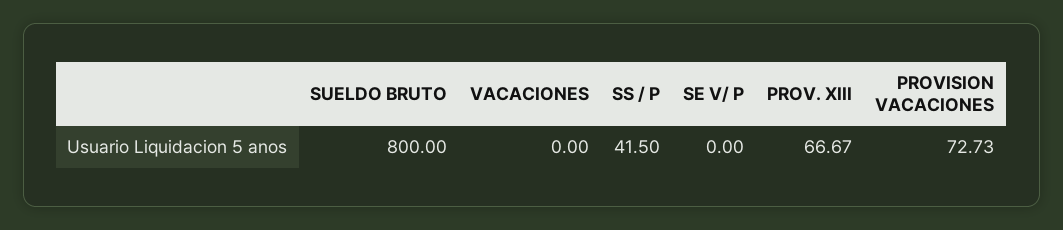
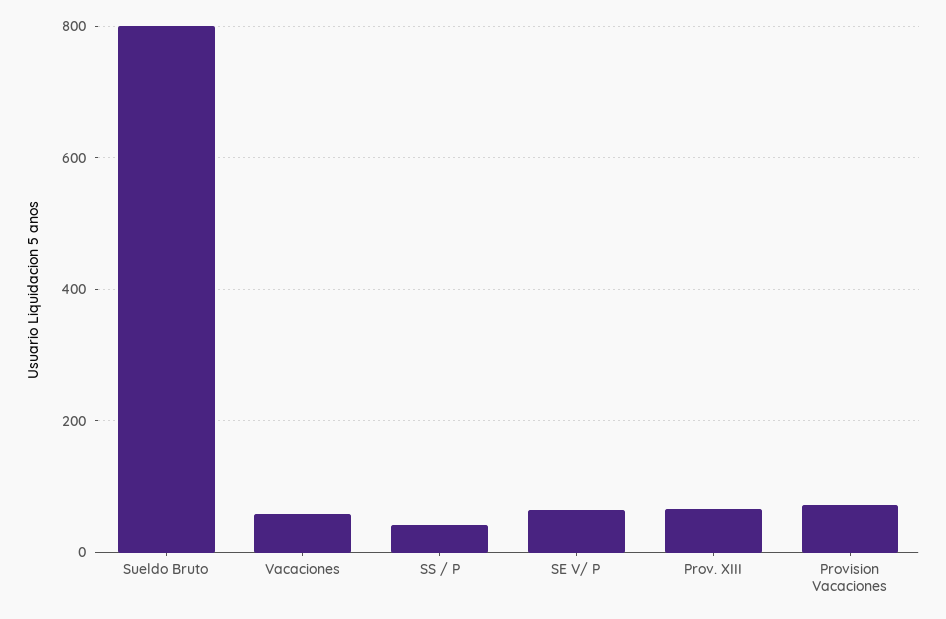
  {
    "SUELDO BRUTO": 800,
-   "VACACIONES": 0,
+   "VACACIONES": 60,
    "SS / P": 41.5,
-   "SE V/ P": 0,
+   "SE V/ P": 60,
    "PROV. XIII": 66.67,
    "PROVISION VACACIONES": 72.73
  }

